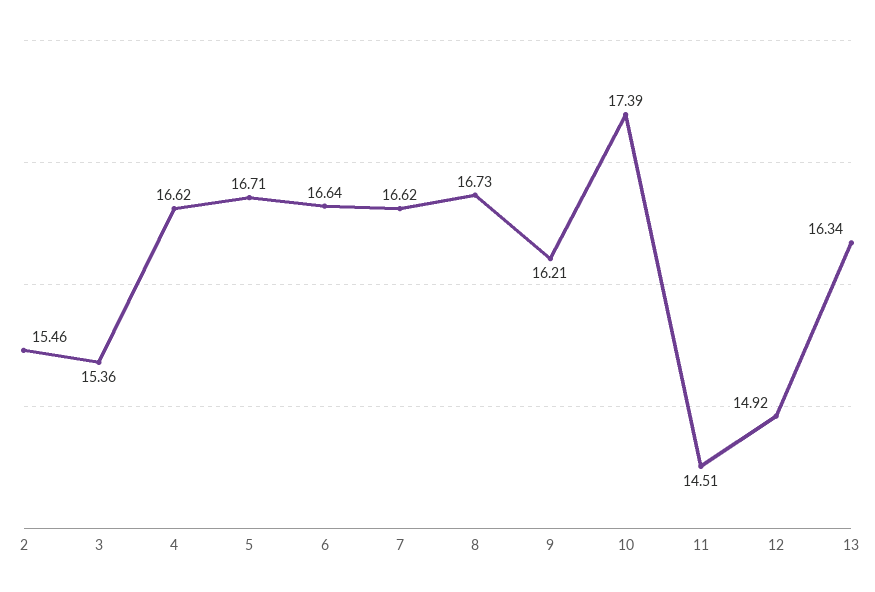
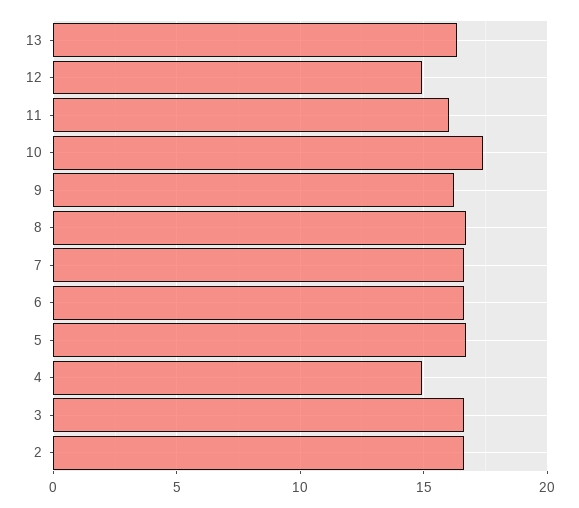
  {
-   "2": 15.46,
+   "2": 16.5,
-   "3": 15.36,
+   "3": 16.5,
-   "4": 16.62,
+   "4": 15,
    "5": 16.71,
    "6": 16.64,
    "7": 16.62,
    "8": 16.73,
    "9": 16.21,
    "10": 17.39,
-   "11": 14.51,
+   "11": 16,
    "12": 14.92,
    "13": 16.34
  }

